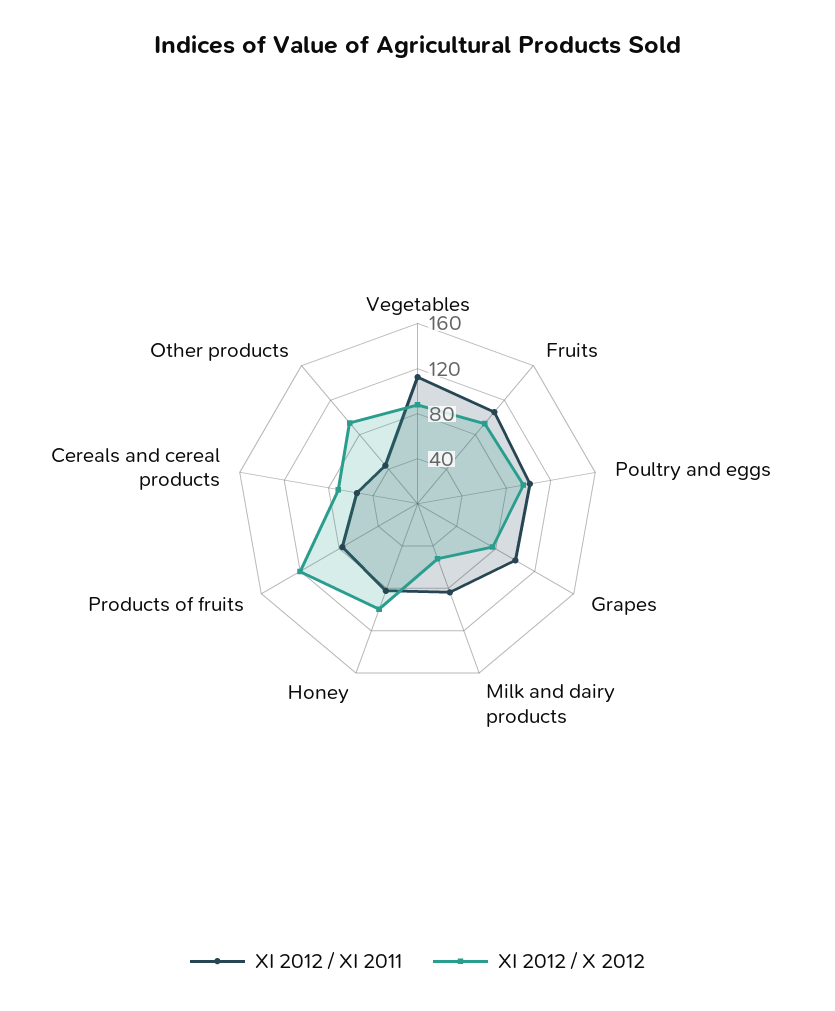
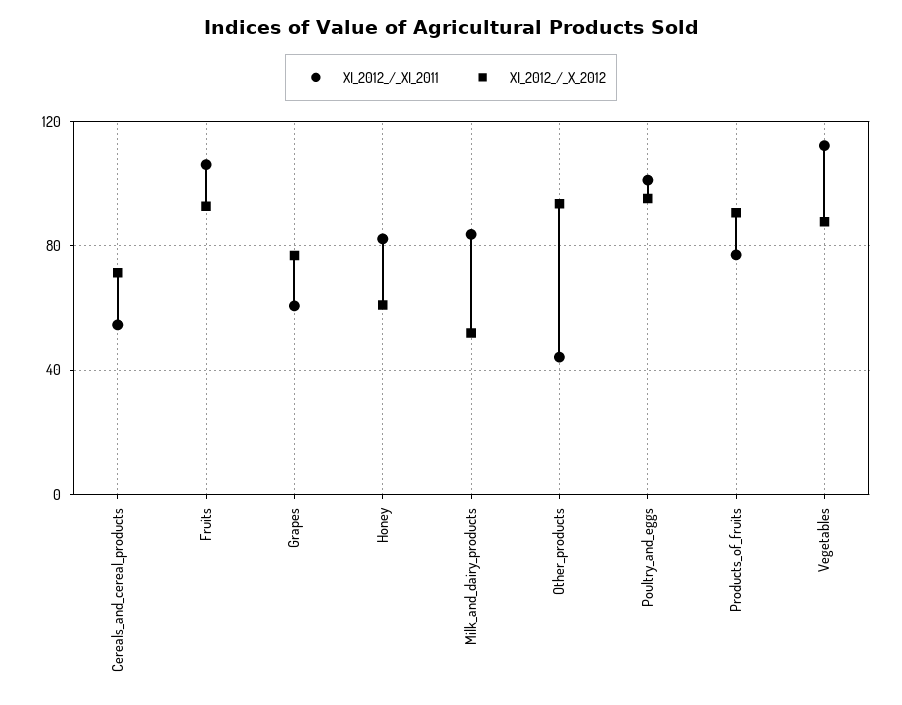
  {
    "XI 2012 / XI 2011": {
      "Vegetables": 110,
      "Fruits": 105,
      "Poultry and eggs": 100,
-     "Grapes": 100,
+     "Grapes": 60,
      "Milk and dairy products": 85,
      "Honey": 80,
      "Products of fruits": 75,
      "Cereals and cereal products": 55,
      "Other products": 45
    },
    "XI 2012 / X 2012": {
      "Vegetables": 90,
      "Fruits": 95,
      "Poultry and eggs": 95,
      "Grapes": 75,
      "Milk and dairy products": 50,
-     "Honey": 100,
+     "Honey": 60,
-     "Products of fruits": 120,
+     "Products of fruits": 90,
      "Cereals and cereal products": 70,
      "Other products": 95
    }
  }

